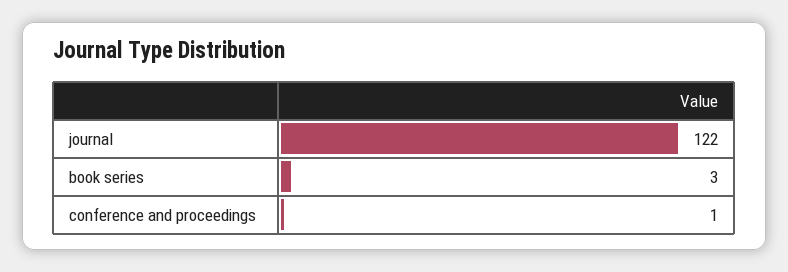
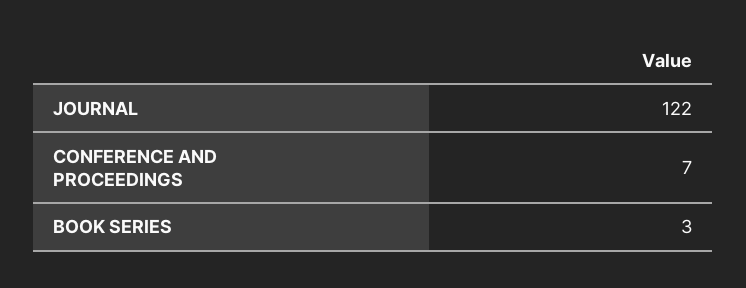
  {
    "journal": 122,
    "book series": 3,
-   "conference and proceedings": 1
+   "conference and proceedings": 7
  }

